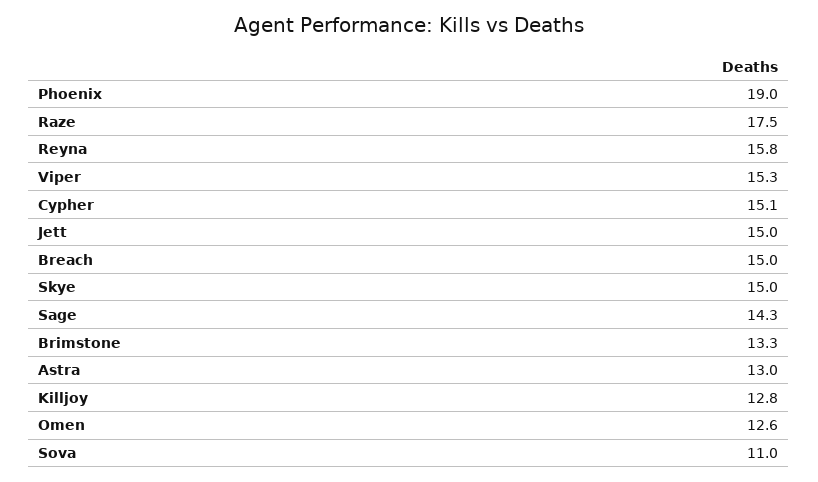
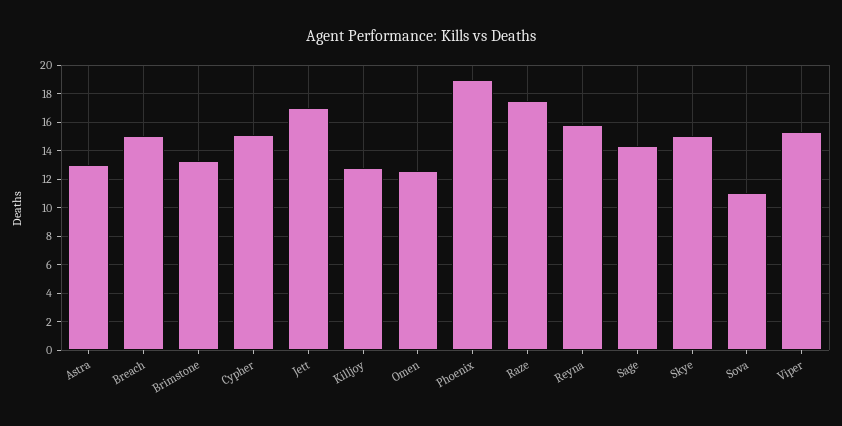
  {
    "Phoenix": 19,
    "Raze": 17.5,
    "Reyna": 15.8,
    "Viper": 15.3,
    "Cypher": 15.1,
-   "Jett": 15,
+   "Jett": 17,
    "Breach": 15,
    "Skye": 15,
    "Sage": 14.3,
    "Brimstone": 13.3,
    "Astra": 13,
    "Killjoy": 12.8,
    "Omen": 12.6,
    "Sova": 11
  }

